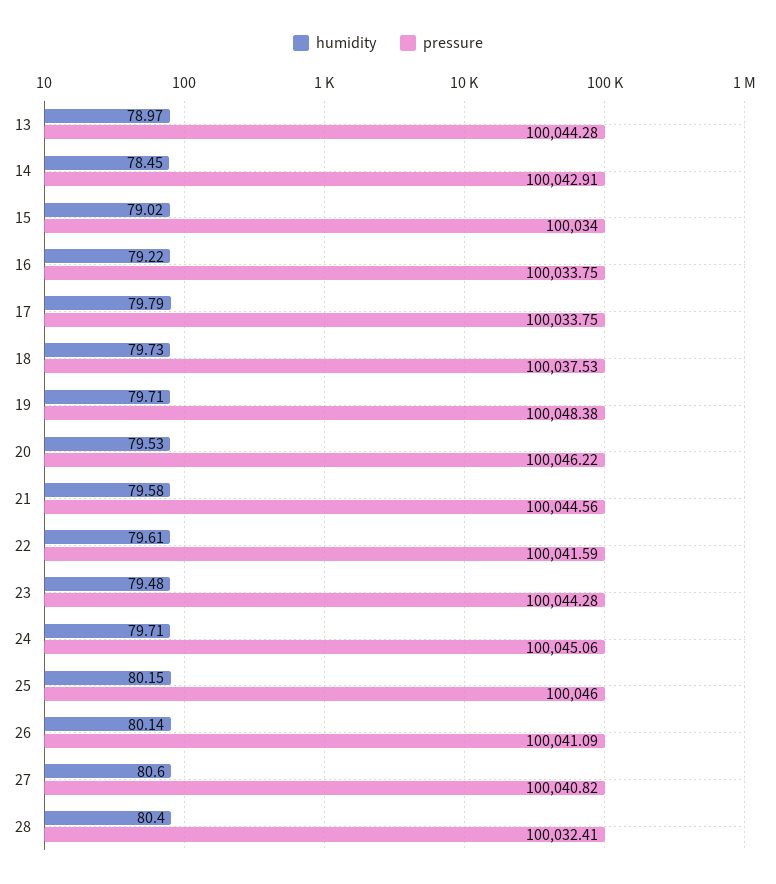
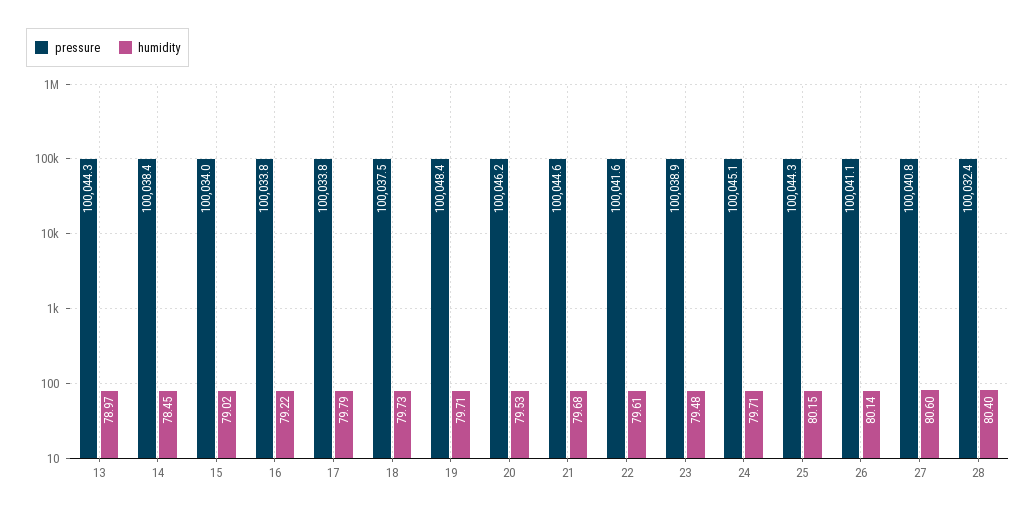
  {
    "humidity": {
      "13": 78.97,
      "14": 78.45,
      "15": 79.02,
      "16": 79.22,
      "17": 79.79,
      "18": 79.73,
      "19": 79.71,
      "20": 79.53,
-     "21": 79.58,
+     "21": 79.68,
      "22": 79.61,
      "23": 79.48,
      "24": 79.71,
      "25": 80.15,
      "26": 80.14,
      "27": 80.6,
      "28": 80.4
    },
    "pressure": {
      "13": 100044.28,
-     "14": 100042.91,
+     "14": 100038.4,
      "15": 100034,
      "16": 100033.75,
      "17": 100033.75,
      "18": 100037.53,
      "19": 100048.38,
      "20": 100046.22,
      "21": 100044.56,
      "22": 100041.59,
-     "23": 100044.28,
+     "23": 100038.9,
      "24": 100045.06,
-     "25": 100046,
+     "25": 100044.3,
      "26": 100041.09,
      "27": 100040.82,
      "28": 100032.41
    }
  }

